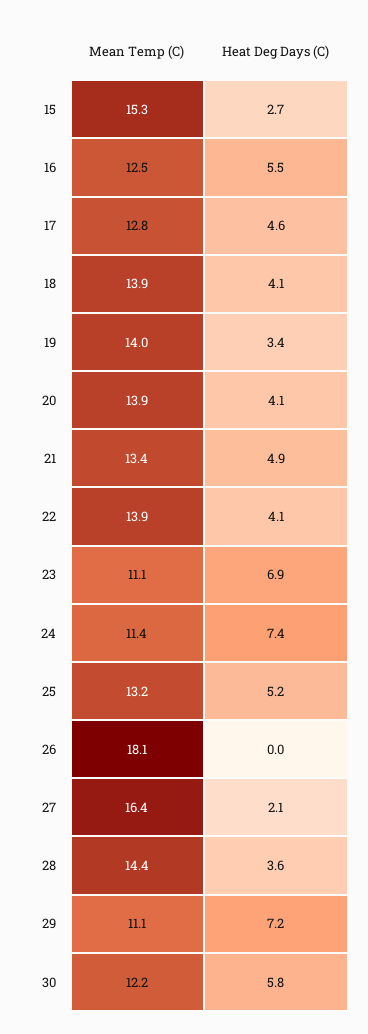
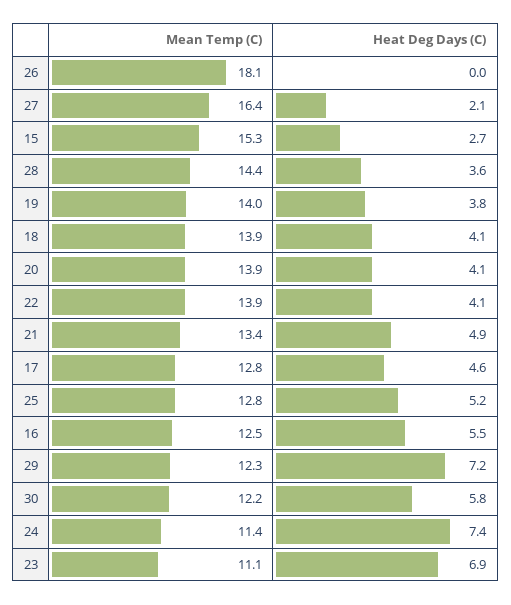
  {
    "Mean Temp (C)": {
      "15": 15.3,
      "16": 12.5,
      "17": 12.8,
      "18": 13.9,
      "19": 14,
      "20": 13.9,
      "21": 13.4,
      "22": 13.9,
      "23": 11.1,
      "24": 11.4,
-     "25": 13.2,
+     "25": 12.8,
      "26": 18.1,
      "27": 16.4,
      "28": 14.4,
-     "29": 11.1,
+     "29": 12.3,
      "30": 12.2
    },
    "Heat Deg Days (C)": {
      "15": 2.7,
      "16": 5.5,
      "17": 4.6,
      "18": 4.1,
-     "19": 3.4,
+     "19": 3.8,
      "20": 4.1,
      "21": 4.9,
      "22": 4.1,
      "23": 6.9,
      "24": 7.4,
      "25": 5.2,
      "26": 0,
      "27": 2.1,
      "28": 3.6,
      "29": 7.2,
      "30": 5.8
    }
  }

